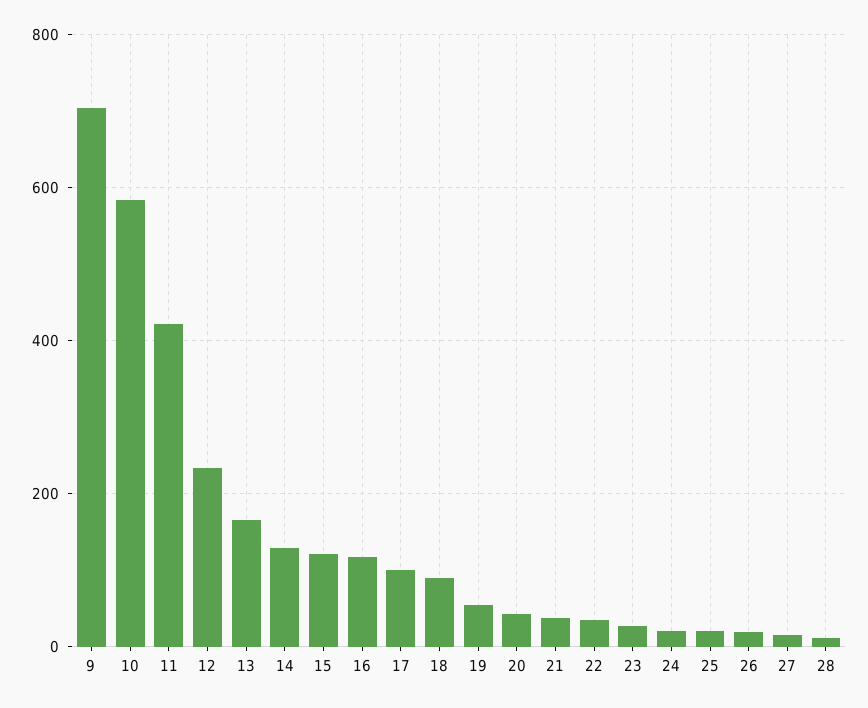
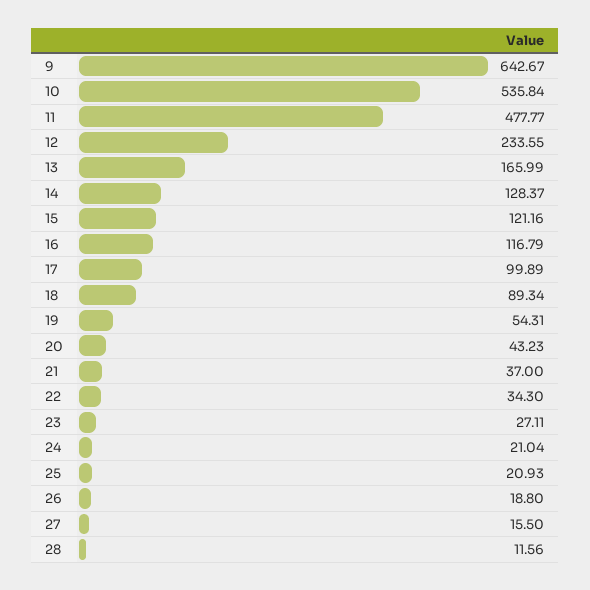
  {
-   "9": 700,
+   "9": 642.67,
-   "10": 580,
+   "10": 535.84,
-   "11": 420,
+   "11": 477.77,
    "12": 233.55,
    "13": 165.99,
    "14": 128.37,
    "15": 121.16,
    "16": 116.79,
    "17": 99.89,
    "18": 89.34,
    "19": 54.31,
    "20": 43.23,
    "21": 37,
    "22": 34.3,
    "23": 27.11,
    "24": 21.04,
    "25": 20.93,
    "26": 18.8,
    "27": 15.5,
    "28": 11.56
  }

